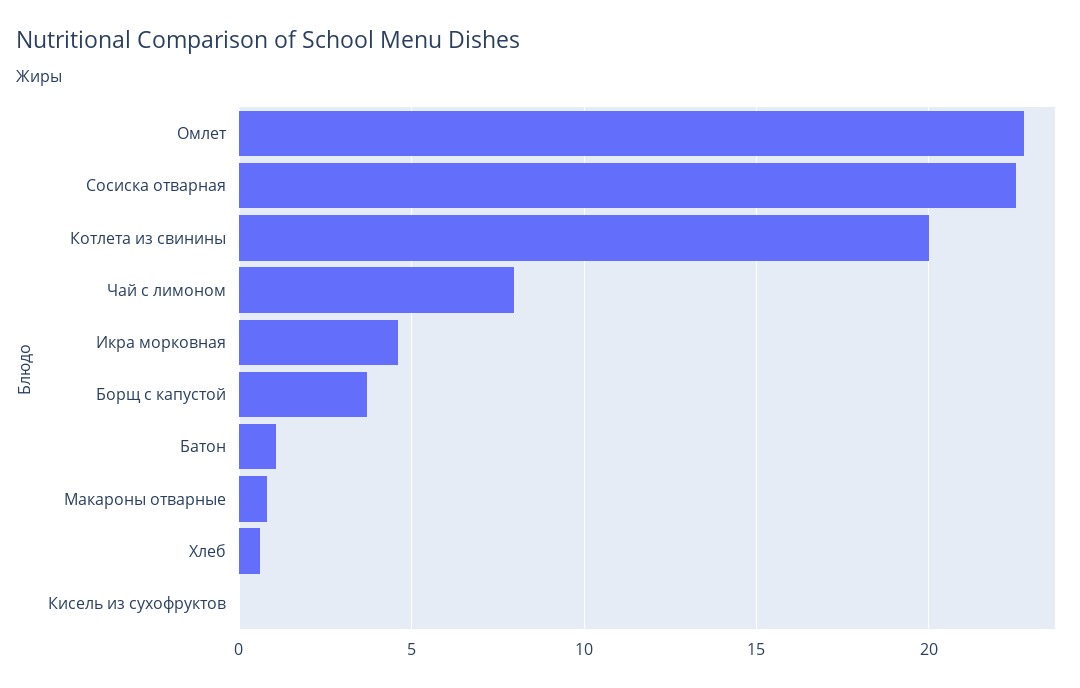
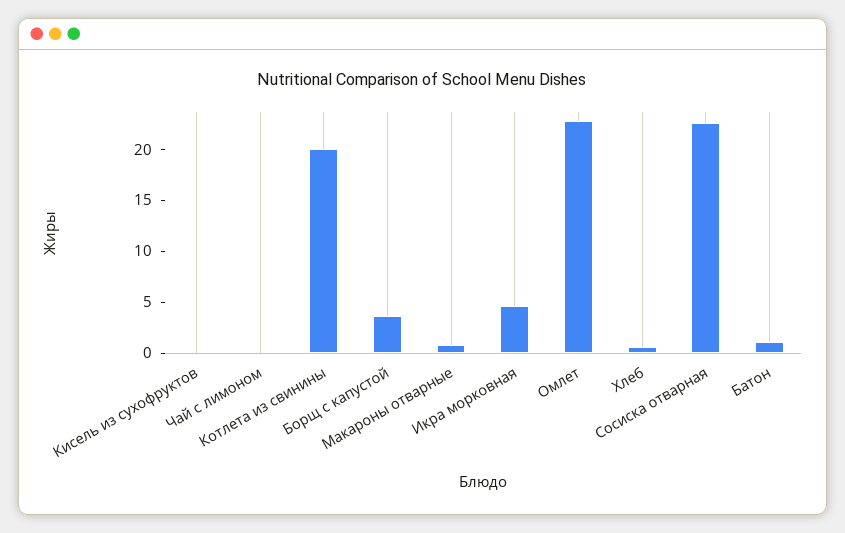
  {
    "Омлет": 23,
    "Сосиска отварная": 22.5,
    "Котлета из свинины": 20,
-   "Чай с лимоном": 8,
+   "Чай с лимоном": 0,
    "Икра морковная": 4.5,
    "Борщ с капустой": 3.5,
    "Батон": 1,
    "Макароны отварные": 1,
    "Хлеб": 0.5,
    "Кисель из сухофруктов": 0
  }

